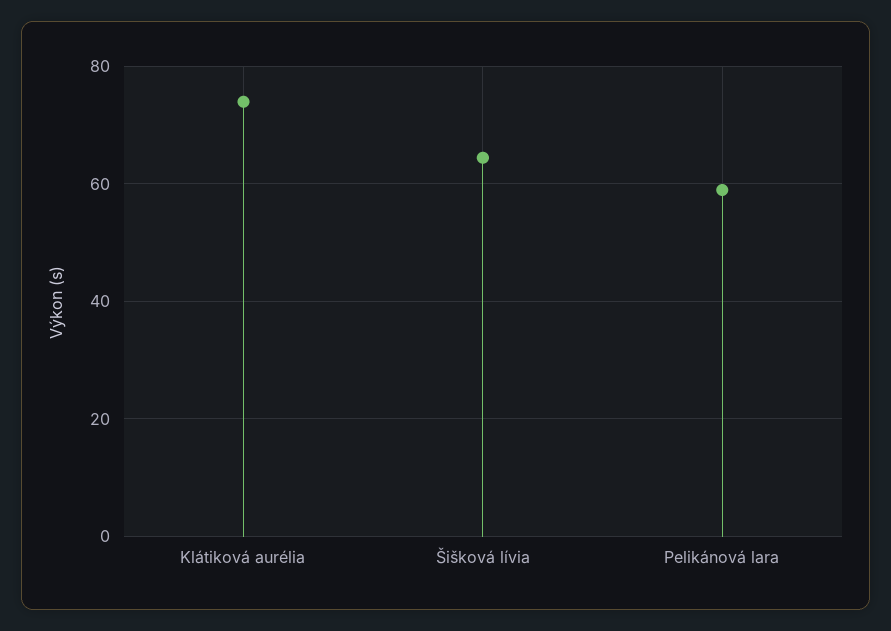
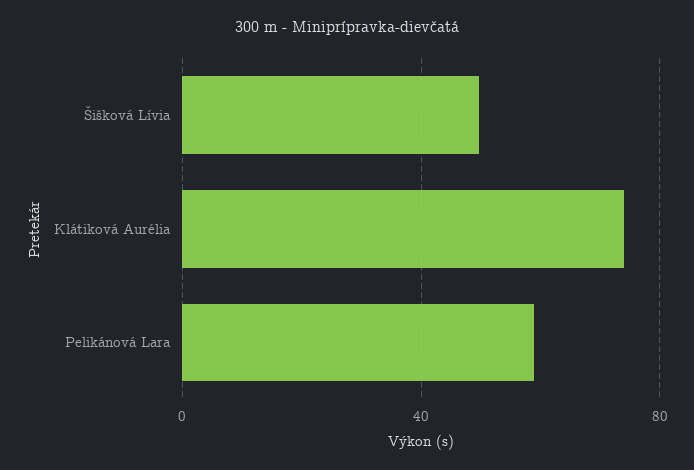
  {
    "Klátiková aurélia": 74,
-   "Šišková lívia": 64,
+   "Šišková lívia": 50,
    "Pelikánová lara": 58
  }

